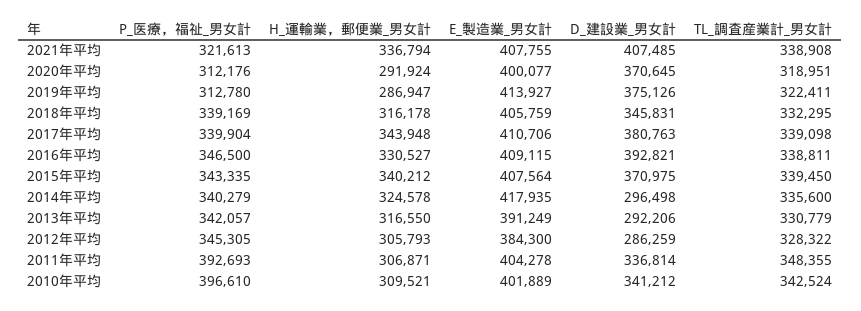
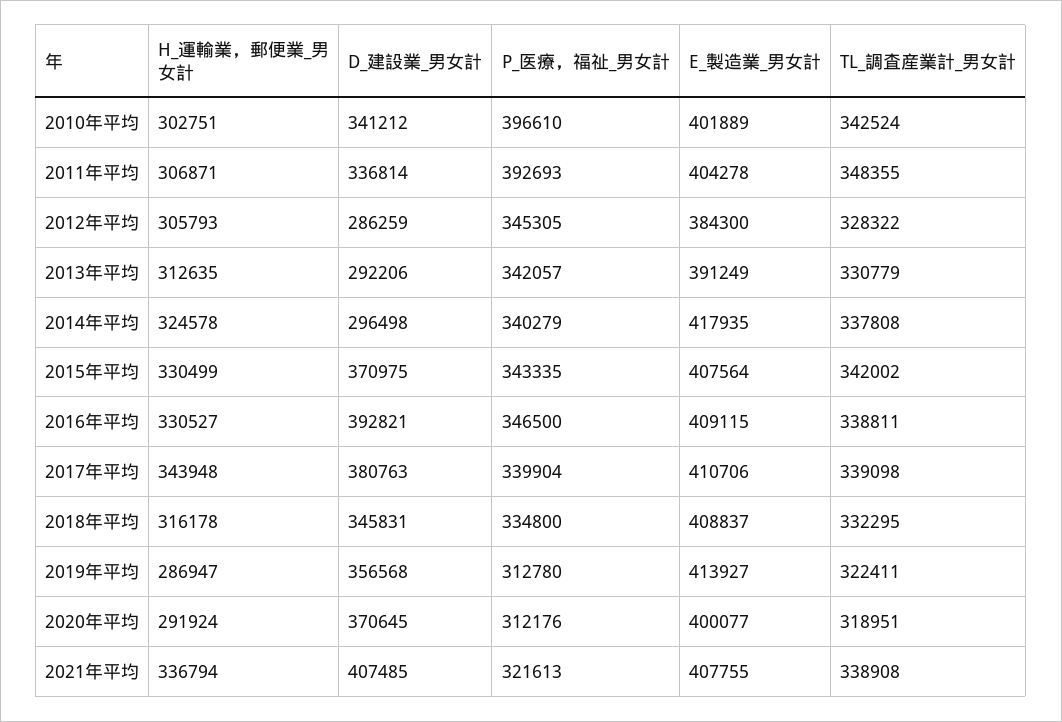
  {
    "P_医療，福祉_男女計": {
      "2021年平均": 321613,
      "2020年平均": 312176,
      "2019年平均": 312780,
-     "2018年平均": 339169,
+     "2018年平均": 334800,
      "2017年平均": 339904,
      "2016年平均": 346500,
      "2015年平均": 343335,
      "2014年平均": 340279,
      "2013年平均": 342057,
      "2012年平均": 345305,
      "2011年平均": 392693,
      "2010年平均": 396610
    },
    "H_運輸業，郵便業_男女計": {
      "2021年平均": 336794,
      "2020年平均": 291924,
      "2019年平均": 286947,
      "2018年平均": 316178,
      "2017年平均": 343948,
      "2016年平均": 330527,
-     "2015年平均": 340212,
+     "2015年平均": 330499,
      "2014年平均": 324578,
-     "2013年平均": 316550,
+     "2013年平均": 312635,
      "2012年平均": 305793,
      "2011年平均": 306871,
-     "2010年平均": 309521
+     "2010年平均": 302751
    },
    "E_製造業_男女計": {
      "2021年平均": 407755,
      "2020年平均": 400077,
      "2019年平均": 413927,
-     "2018年平均": 405759,
+     "2018年平均": 408837,
      "2017年平均": 410706,
      "2016年平均": 409115,
      "2015年平均": 407564,
      "2014年平均": 417935,
      "2013年平均": 391249,
      "2012年平均": 384300,
      "2011年平均": 404278,
      "2010年平均": 401889
    },
    "D_建設業_男女計": {
      "2021年平均": 407485,
      "2020年平均": 370645,
-     "2019年平均": 375126,
+     "2019年平均": 356568,
      "2018年平均": 345831,
      "2017年平均": 380763,
      "2016年平均": 392821,
      "2015年平均": 370975,
      "2014年平均": 296498,
      "2013年平均": 292206,
      "2012年平均": 286259,
      "2011年平均": 336814,
      "2010年平均": 341212
    },
    "TL_調査産業計_男女計": {
      "2021年平均": 338908,
      "2020年平均": 318951,
      "2019年平均": 322411,
      "2018年平均": 332295,
      "2017年平均": 339098,
      "2016年平均": 338811,
-     "2015年平均": 339450,
+     "2015年平均": 342002,
-     "2014年平均": 335600,
+     "2014年平均": 337808,
      "2013年平均": 330779,
      "2012年平均": 328322,
      "2011年平均": 348355,
      "2010年平均": 342524
    }
  }

